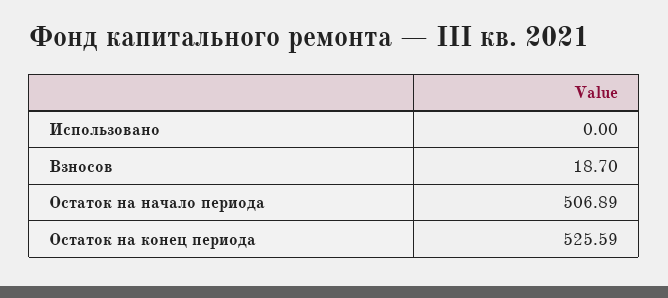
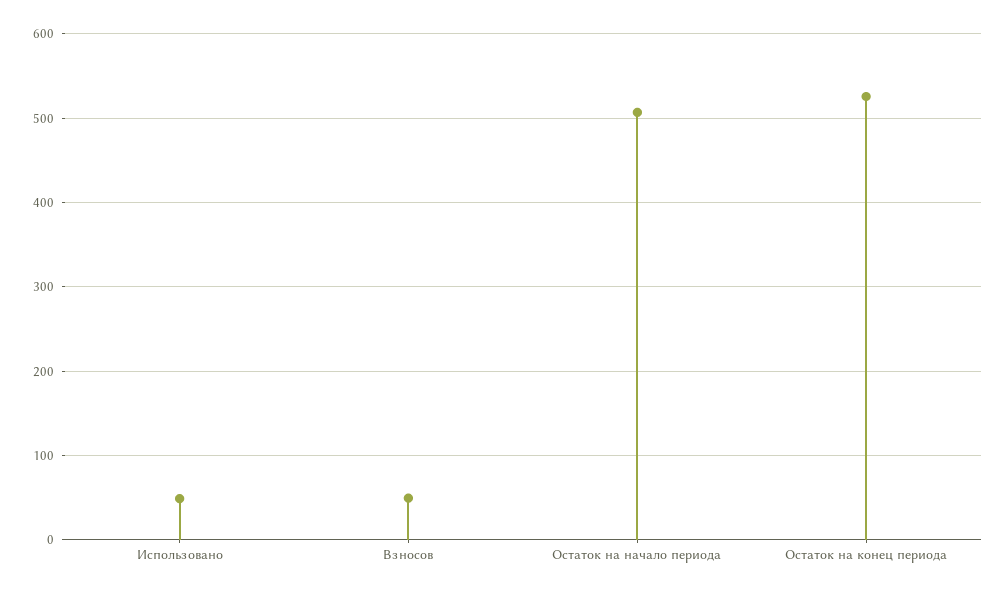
  {
-   "Использовано": 0,
+   "Использовано": 50,
-   "Взносов": 18.7,
+   "Взносов": 50,
    "Остаток на начало периода": 506.89,
    "Остаток на конец периода": 525.59
  }

